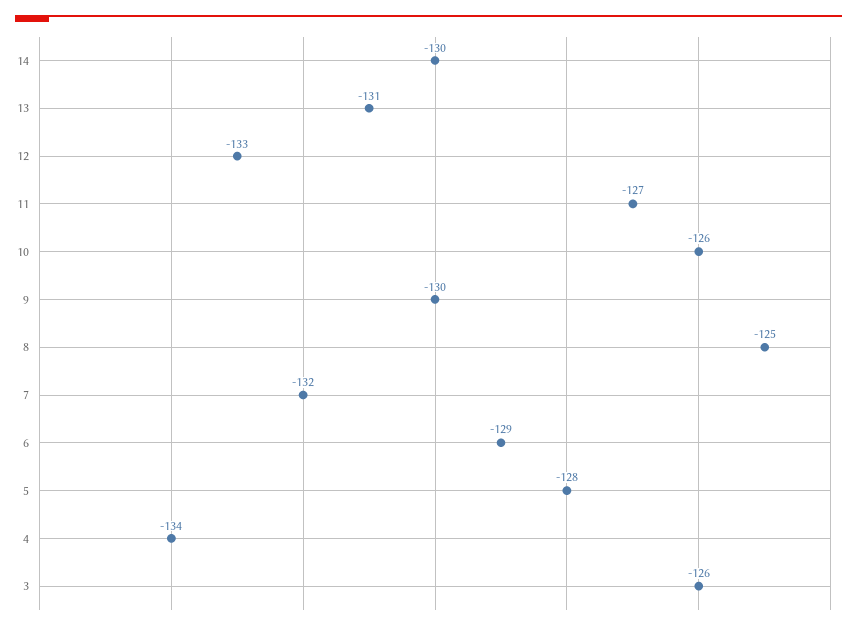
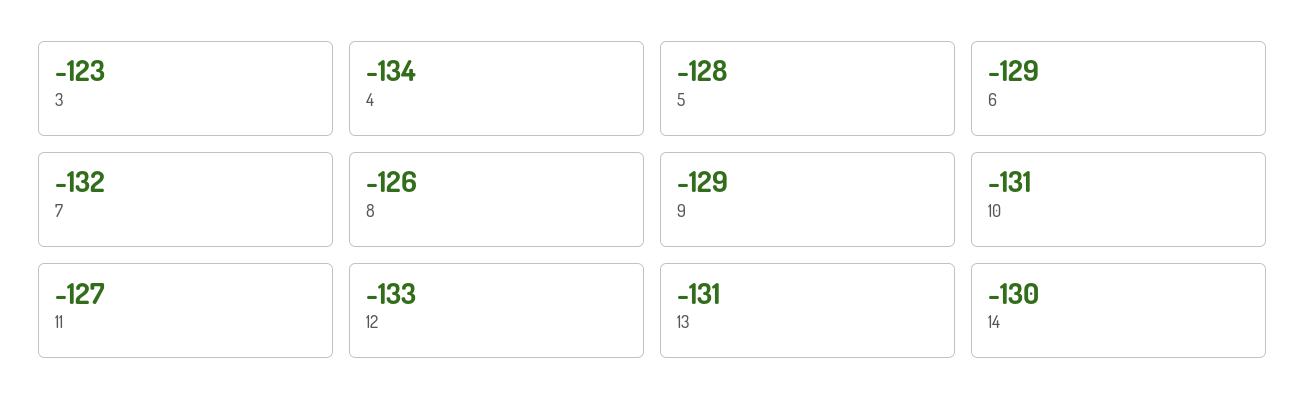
  {
    "14": -130,
    "13": -131,
    "12": -133,
    "11": -127,
-   "10": -126,
+   "10": -131,
-   "9": -130,
+   "9": -129,
-   "8": -125,
+   "8": -126,
    "7": -132,
    "6": -129,
    "5": -128,
    "4": -134,
-   "3": -126
+   "3": -123
  }

